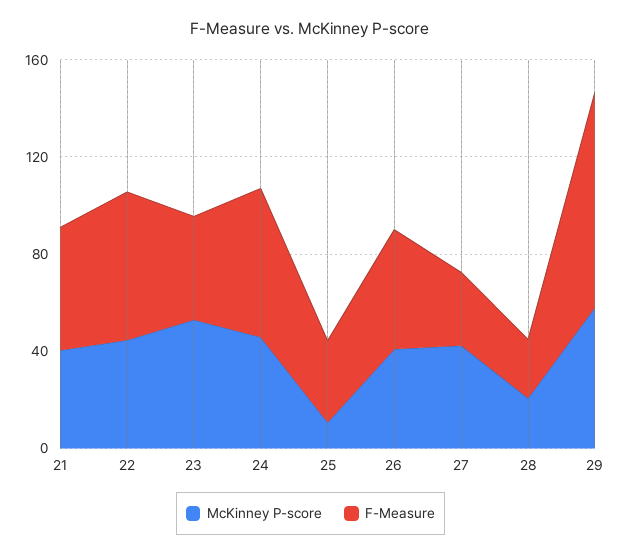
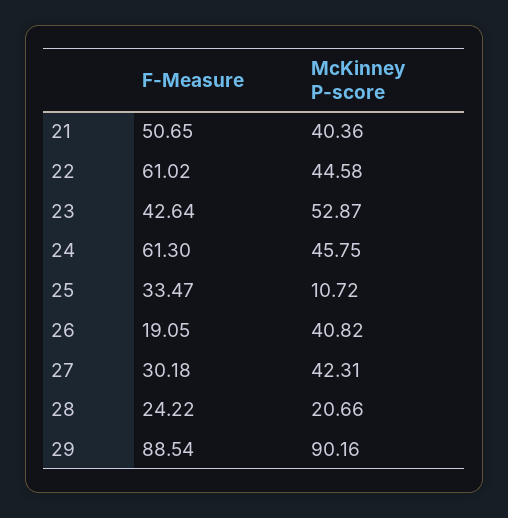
  {
    "McKinney P-score": {
      "21": 40.36,
      "22": 44.58,
      "23": 52.87,
      "24": 45.75,
      "25": 10.72,
      "26": 40.82,
      "27": 42.31,
      "28": 20.66,
-     "29": 60
+     "29": 90.16
    },
    "F-Measure": {
      "21": 50.65,
      "22": 61.02,
      "23": 42.64,
      "24": 61.3,
      "25": 33.47,
-     "26": 50,
+     "26": 19.05,
      "27": 30.18,
      "28": 24.22,
      "29": 88.54
    }
  }

